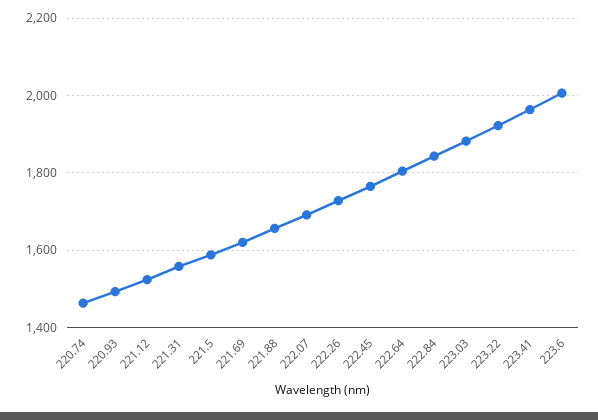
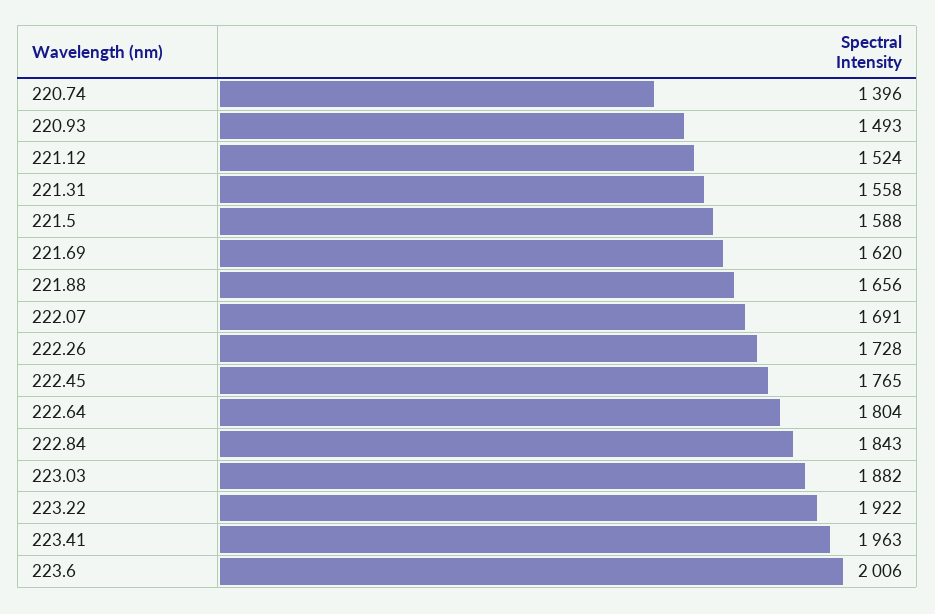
  {
-   "220.74": 1460,
+   "220.74": 1396,
    "220.93": 1493,
    "221.12": 1524,
    "221.31": 1558,
    "221.5": 1588,
    "221.69": 1620,
    "221.88": 1656,
    "222.07": 1691,
    "222.26": 1728,
    "222.45": 1765,
    "222.64": 1804,
    "222.84": 1843,
    "223.03": 1882,
    "223.22": 1922,
    "223.41": 1963,
    "223.6": 2006
  }

